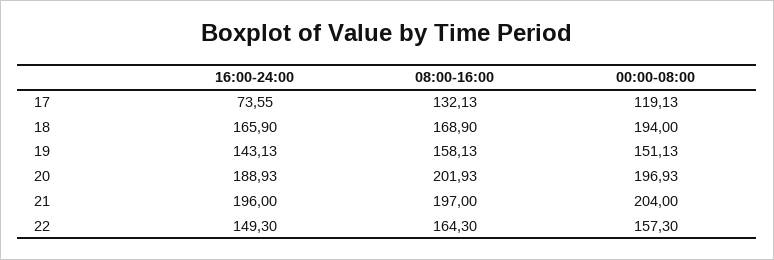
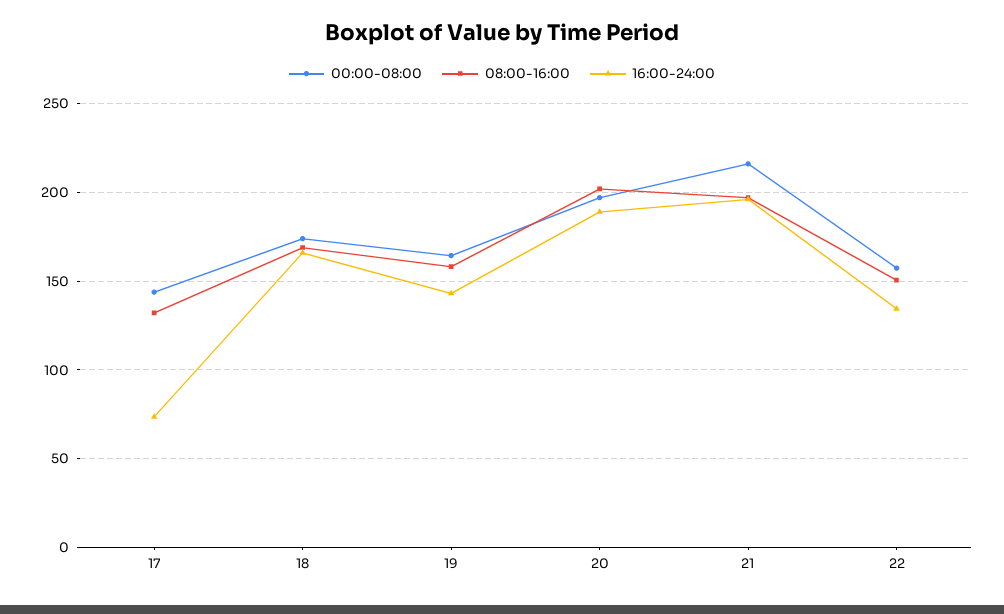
  {
    "16:00-24:00": {
      "17": 73.55,
      "18": 165.9,
      "19": 143.13,
      "20": 188.93,
      "21": 196,
-     "22": 149.3
+     "22": 135
    },
    "08:00-16:00": {
      "17": 132.13,
      "18": 168.9,
      "19": 158.13,
      "20": 201.93,
      "21": 197,
-     "22": 164.3
+     "22": 150
    },
    "00:00-08:00": {
-     "17": 119.13,
+     "17": 145,
-     "18": 194,
+     "18": 175,
-     "19": 151.13,
+     "19": 165,
      "20": 196.93,
-     "21": 204,
+     "21": 215,
      "22": 157.3
    }
  }

